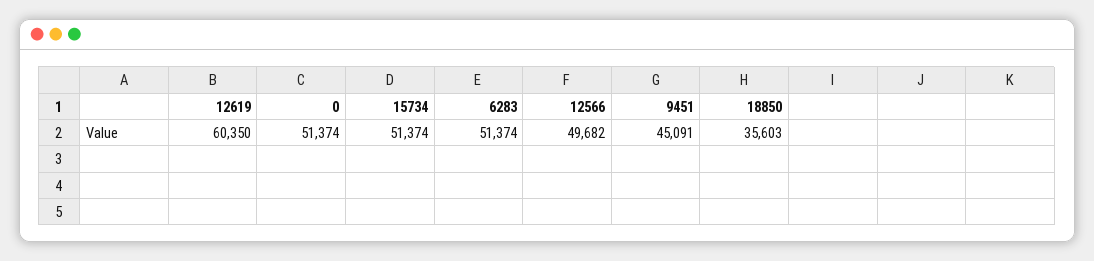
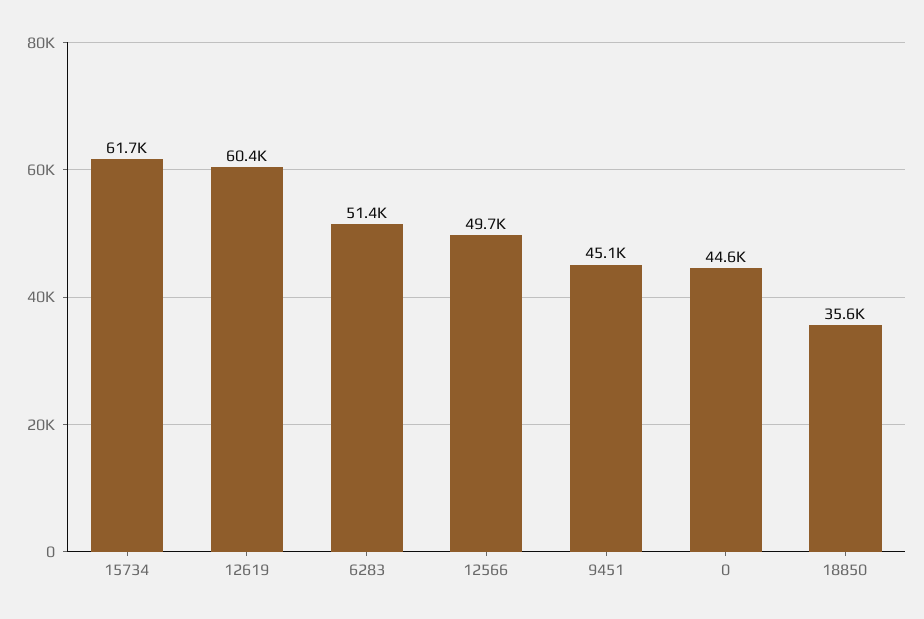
  {
    "12619": 60350,
-   "0": 51374,
+   "0": 44600,
-   "15734": 51374,
+   "15734": 61700,
    "6283": 51374,
    "12566": 49682,
    "9451": 45091,
    "18850": 35603
  }

